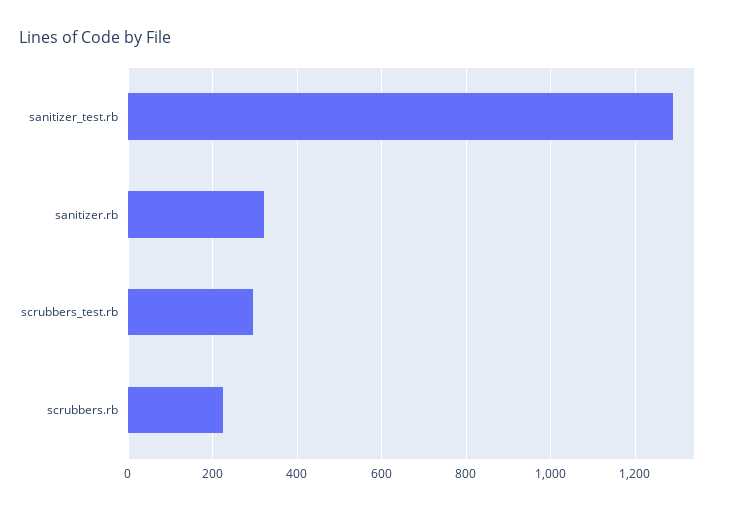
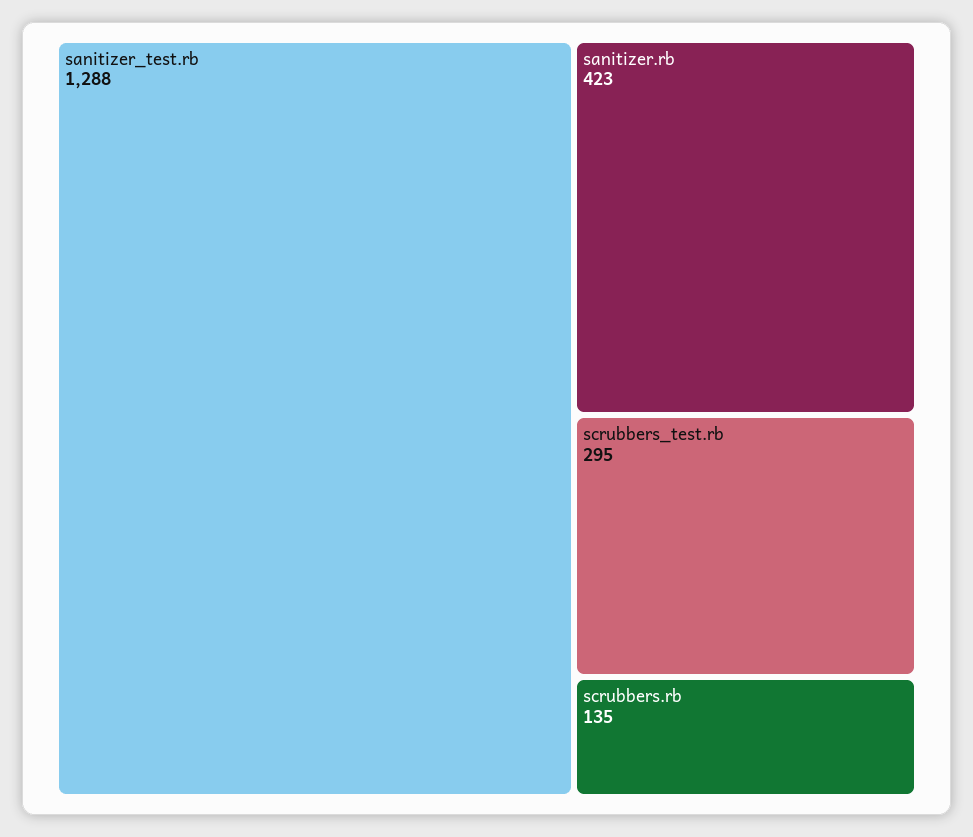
  {
    "sanitizer_test.rb": 1288,
-   "sanitizer.rb": 320,
+   "sanitizer.rb": 423,
    "scrubbers_test.rb": 295,
-   "scrubbers.rb": 220
+   "scrubbers.rb": 135
  }

